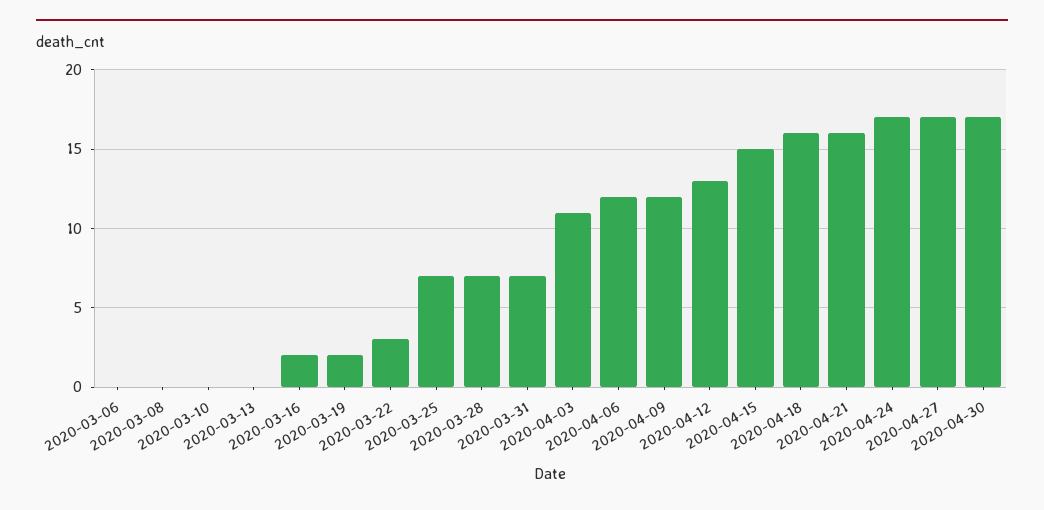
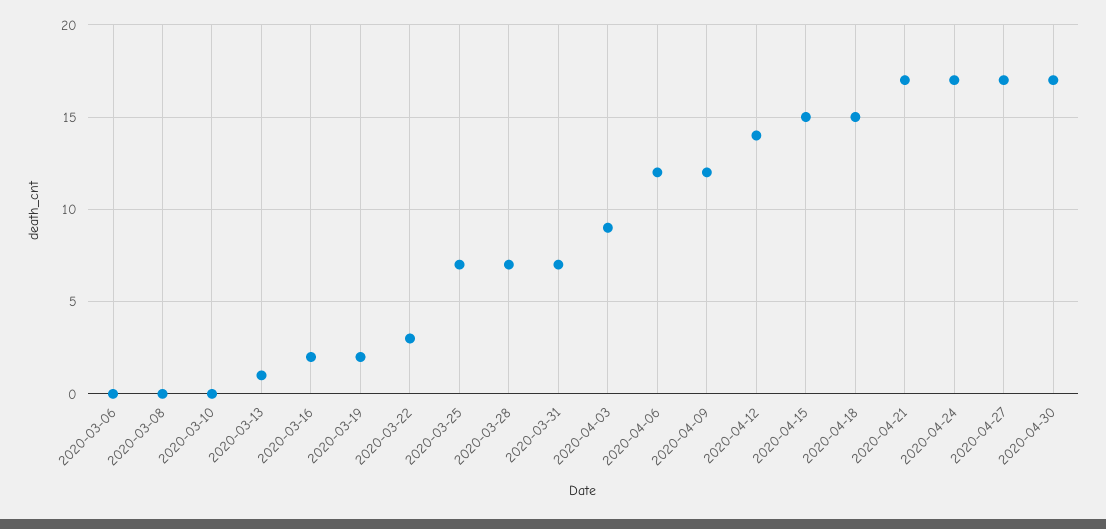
  {
    "2020-03-06": 0,
    "2020-03-08": 0,
    "2020-03-10": 0,
-   "2020-03-13": 0,
+   "2020-03-13": 1,
    "2020-03-16": 2,
    "2020-03-19": 2,
    "2020-03-22": 3,
    "2020-03-25": 7,
    "2020-03-28": 7,
    "2020-03-31": 7,
-   "2020-04-03": 11,
+   "2020-04-03": 9,
    "2020-04-06": 12,
    "2020-04-09": 12,
-   "2020-04-12": 13,
+   "2020-04-12": 14,
    "2020-04-15": 15,
-   "2020-04-18": 16,
+   "2020-04-18": 15,
-   "2020-04-21": 16,
+   "2020-04-21": 17,
    "2020-04-24": 17,
    "2020-04-27": 17,
    "2020-04-30": 17
  }

